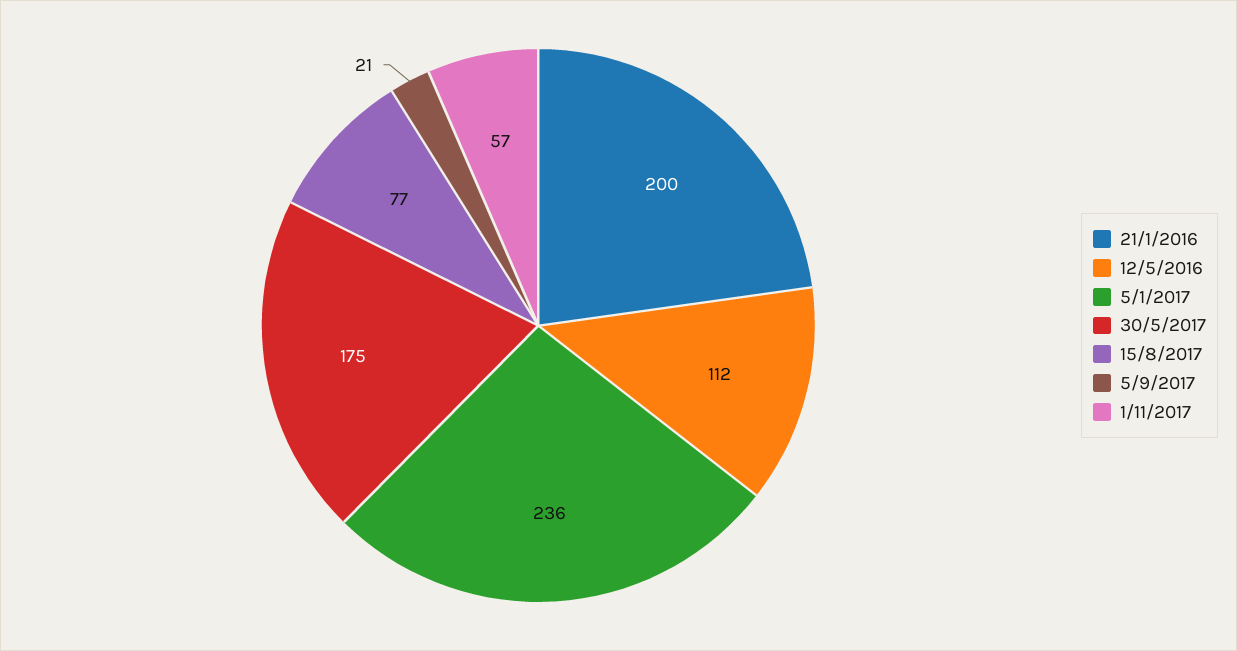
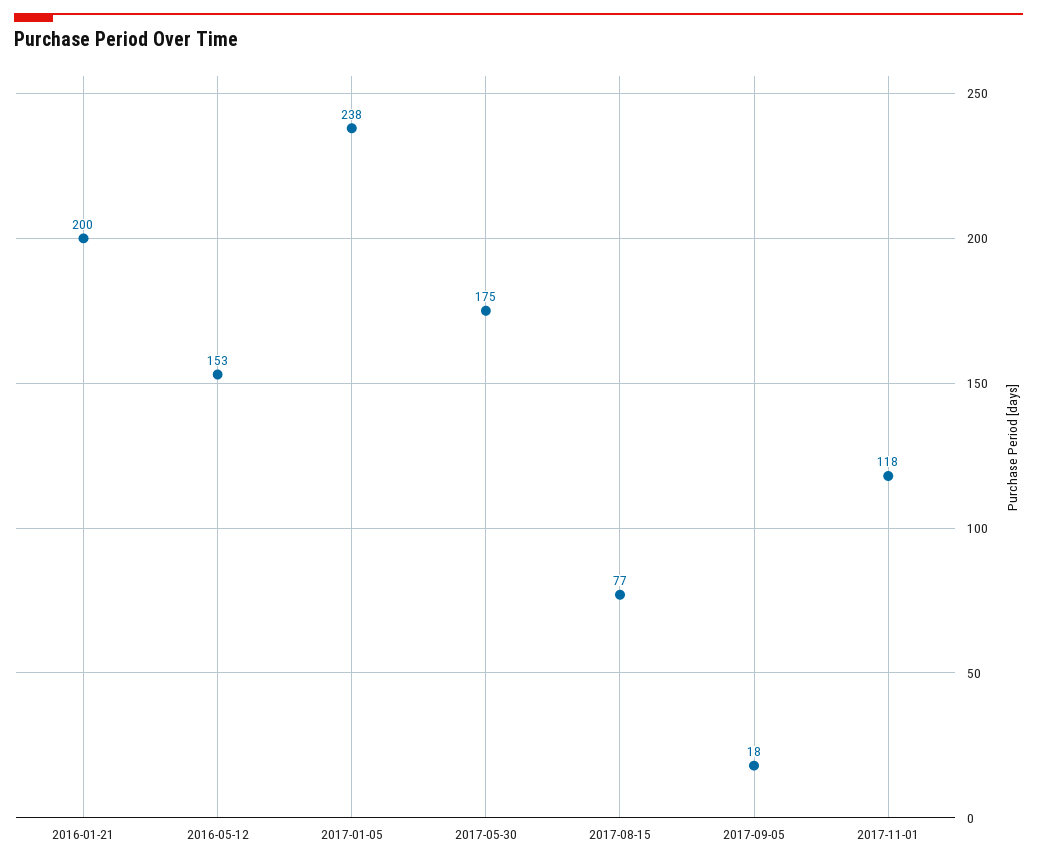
  {
    "21/1/2016": 200,
-   "12/5/2016": 112,
+   "12/5/2016": 153,
-   "5/1/2017": 236,
+   "5/1/2017": 238,
    "30/5/2017": 175,
    "15/8/2017": 77,
-   "5/9/2017": 21,
+   "5/9/2017": 18,
-   "1/11/2017": 57
+   "1/11/2017": 118
  }

